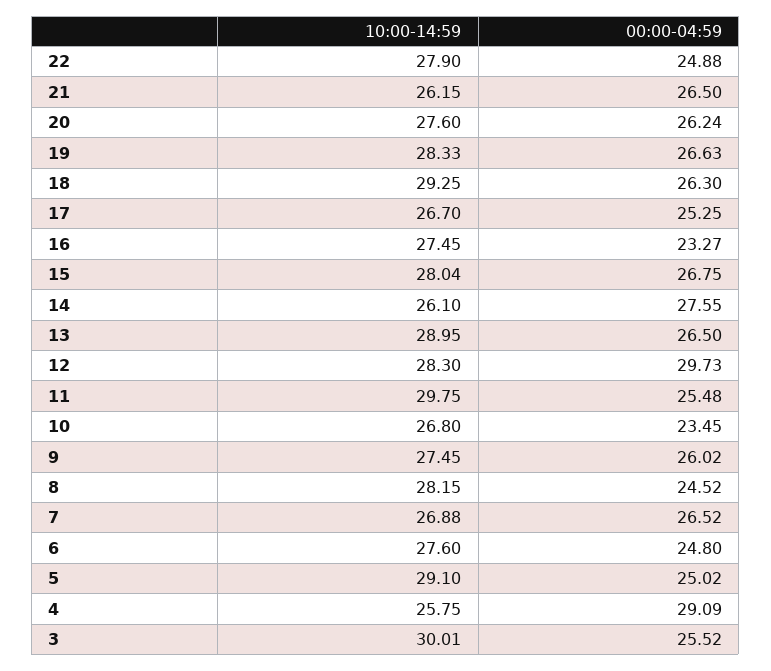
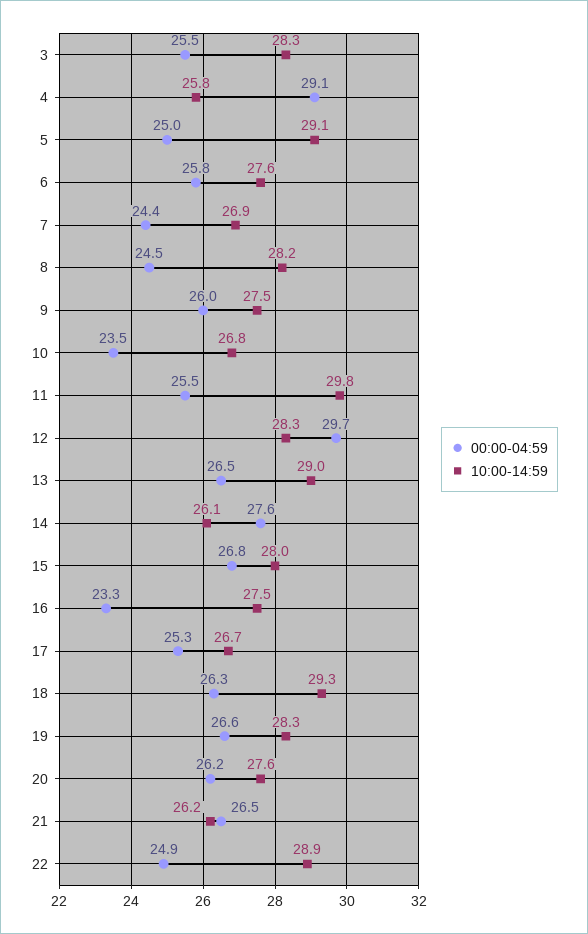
  {
    "10:00-14:59": {
-     "22": 27.9,
+     "22": 28.9,
      "21": 26.15,
      "20": 27.6,
      "19": 28.33,
      "18": 29.25,
      "17": 26.7,
      "16": 27.45,
      "15": 28.04,
      "14": 26.1,
      "13": 28.95,
      "12": 28.3,
      "11": 29.75,
      "10": 26.8,
      "9": 27.45,
      "8": 28.15,
      "7": 26.88,
      "6": 27.6,
      "5": 29.1,
      "4": 25.75,
-     "3": 30.01
+     "3": 28.3
    },
    "00:00-04:59": {
      "22": 24.88,
      "21": 26.5,
      "20": 26.24,
      "19": 26.63,
      "18": 26.3,
      "17": 25.25,
      "16": 23.27,
      "15": 26.75,
      "14": 27.55,
      "13": 26.5,
      "12": 29.73,
      "11": 25.48,
      "10": 23.45,
      "9": 26.02,
      "8": 24.52,
-     "7": 26.52,
+     "7": 24.4,
-     "6": 24.8,
+     "6": 25.8,
      "5": 25.02,
      "4": 29.09,
      "3": 25.52
    }
  }

